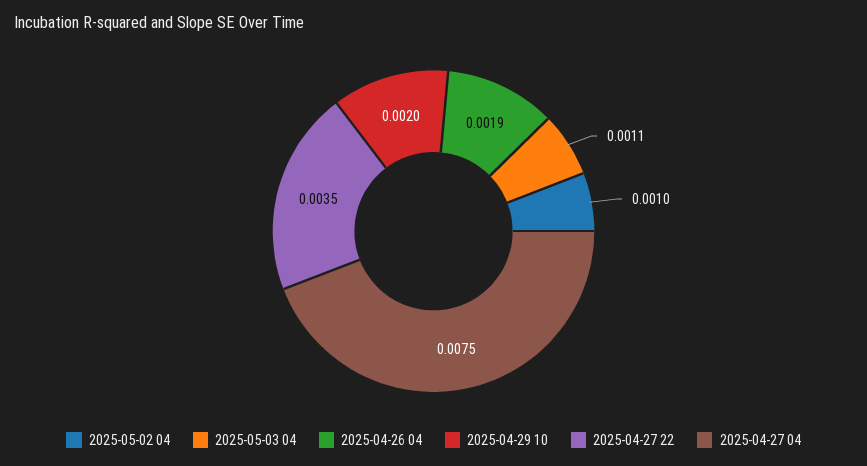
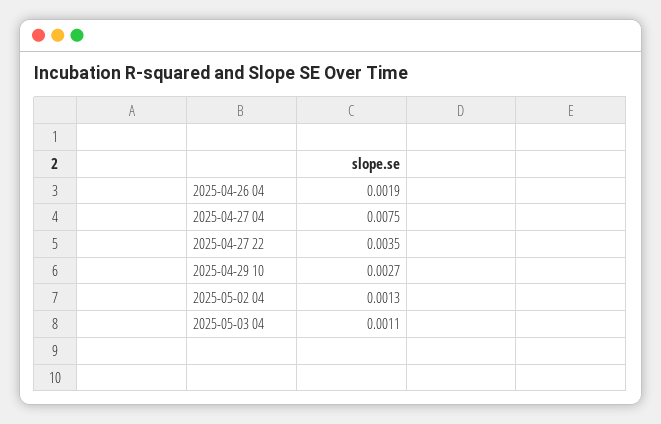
  {
-   "2025-05-02 04": 0.001,
+   "2025-05-02 04": 0.0013,
    "2025-05-03 04": 0.0011,
    "2025-04-26 04": 0.0019,
-   "2025-04-29 10": 0.002,
+   "2025-04-29 10": 0.0027,
    "2025-04-27 22": 0.0035,
    "2025-04-27 04": 0.0075
  }

